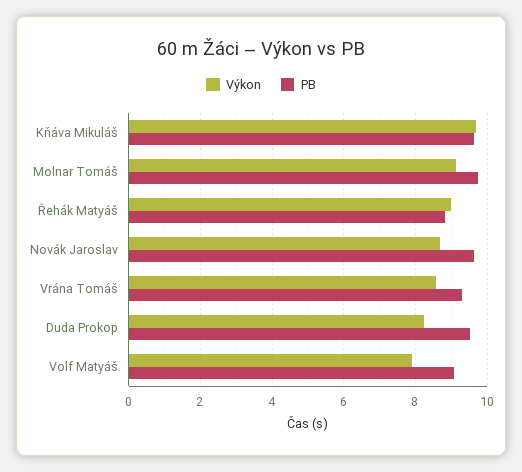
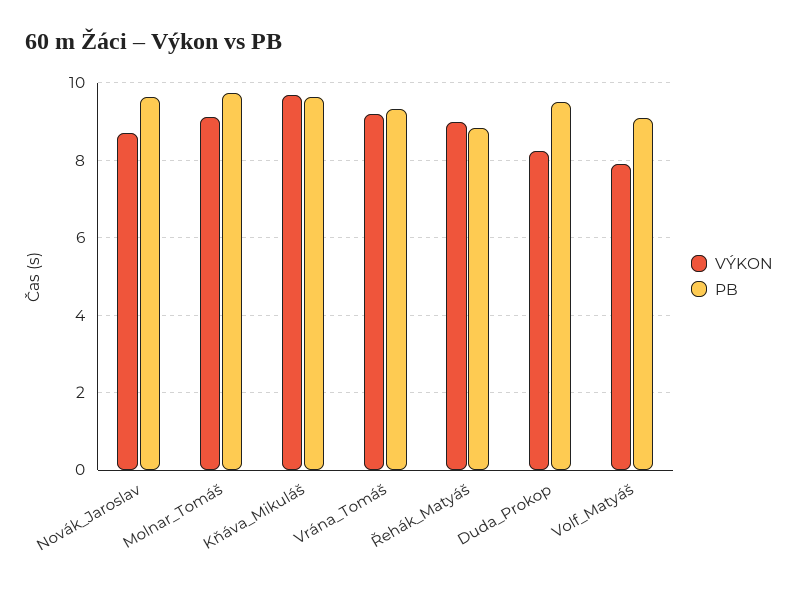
  {
    "Výkon": {
      "Kňáva Mikuláš": 9.6,
      "Molnar Tomáš": 9.2,
      "Řehák Matyáš": 9,
      "Novák Jaroslav": 8.6,
-     "Vrána Tomáš": 8.6,
+     "Vrána Tomáš": 9.2,
      "Duda Prokop": 8.2,
      "Volf Matyáš": 8
    },
    "PB": {
      "Kňáva Mikuláš": 9.6,
      "Molnar Tomáš": 9.8,
      "Řehák Matyáš": 8.8,
      "Novák Jaroslav": 9.6,
      "Vrána Tomáš": 9.4,
      "Duda Prokop": 9.6,
      "Volf Matyáš": 9
    }
  }

